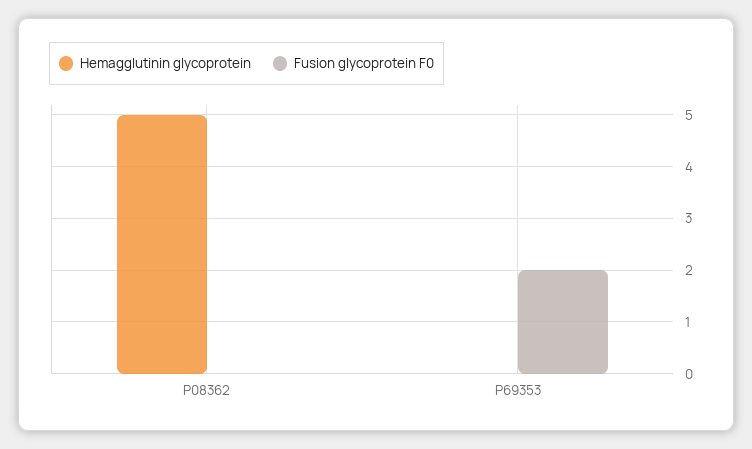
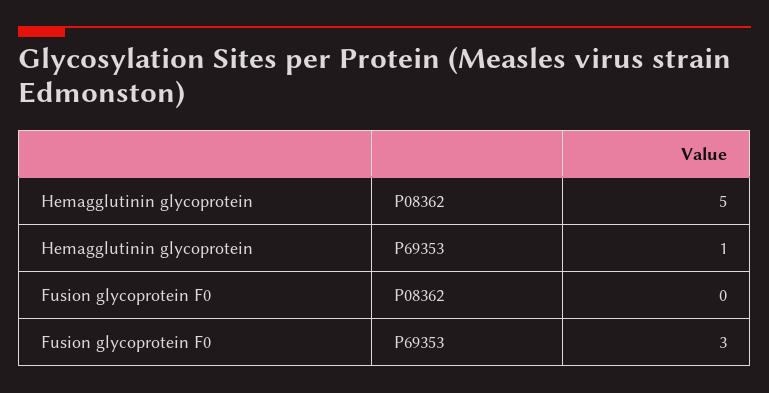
  {
    "Hemagglutinin glycoprotein": {
      "P08362": 5,
-     "P69353": 0
+     "P69353": 1
    },
    "Fusion glycoprotein F0": {
      "P08362": 0,
-     "P69353": 2
+     "P69353": 3
    }
  }

